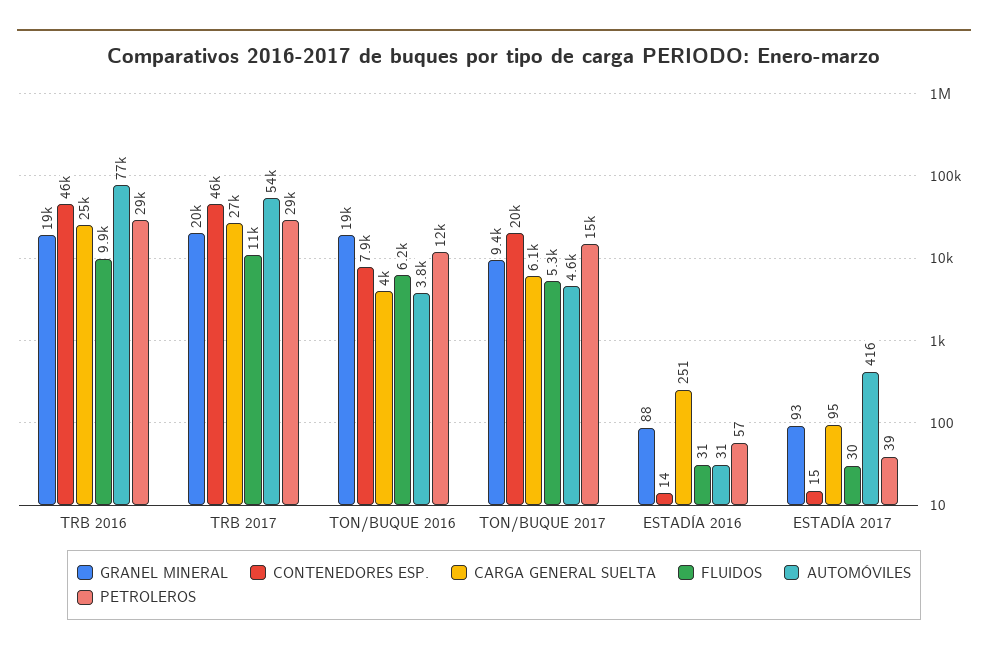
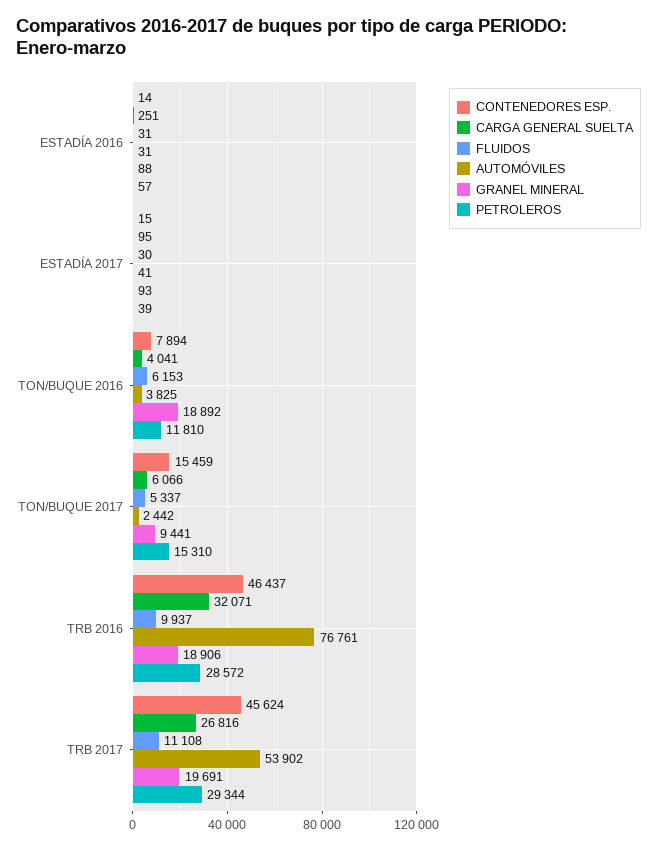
  {
    "GRANEL MINERAL": {
      "TRB 2016": 18906,
      "TRB 2017": 19691,
      "TON/BUQUE 2016": 18892,
      "TON/BUQUE 2017": 9441,
      "ESTADÍA 2016": 88,
      "ESTADÍA 2017": 93
    },
    "CONTENEDORES ESP.": {
      "TRB 2016": 46437,
      "TRB 2017": 45624,
      "TON/BUQUE 2016": 7894,
-     "TON/BUQUE 2017": 20000,
+     "TON/BUQUE 2017": 15459,
      "ESTADÍA 2016": 14,
      "ESTADÍA 2017": 15
    },
    "CARGA GENERAL SUELTA": {
-     "TRB 2016": 25000,
+     "TRB 2016": 32071,
      "TRB 2017": 26816,
      "TON/BUQUE 2016": 4041,
      "TON/BUQUE 2017": 6066,
      "ESTADÍA 2016": 251,
      "ESTADÍA 2017": 95
    },
    "FLUIDOS": {
      "TRB 2016": 9937,
      "TRB 2017": 11108,
      "TON/BUQUE 2016": 6153,
      "TON/BUQUE 2017": 5337,
      "ESTADÍA 2016": 31,
      "ESTADÍA 2017": 30
    },
    "AUTOMÓVILES": {
      "TRB 2016": 76761,
      "TRB 2017": 53902,
      "TON/BUQUE 2016": 3825,
-     "TON/BUQUE 2017": 4600,
+     "TON/BUQUE 2017": 2442,
      "ESTADÍA 2016": 31,
-     "ESTADÍA 2017": 416
+     "ESTADÍA 2017": 41
    },
    "PETROLEROS": {
      "TRB 2016": 28572,
      "TRB 2017": 29344,
      "TON/BUQUE 2016": 11810,
      "TON/BUQUE 2017": 15310,
      "ESTADÍA 2016": 57,
      "ESTADÍA 2017": 39
    }
  }

